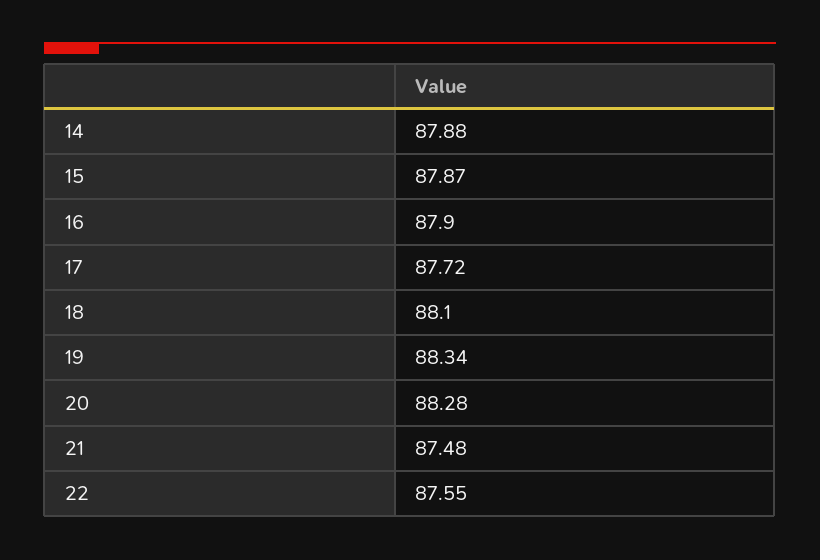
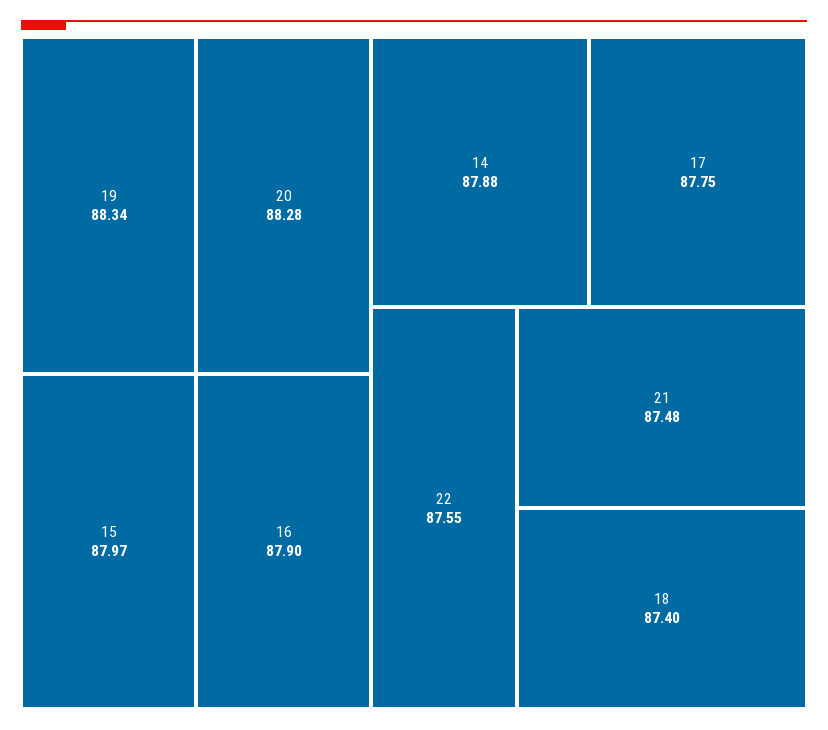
  {
    "14": 87.88,
-   "15": 87.87,
+   "15": 87.97,
    "16": 87.9,
-   "17": 87.72,
+   "17": 87.75,
-   "18": 88.1,
+   "18": 87.4,
    "19": 88.34,
    "20": 88.28,
    "21": 87.48,
    "22": 87.55
  }

